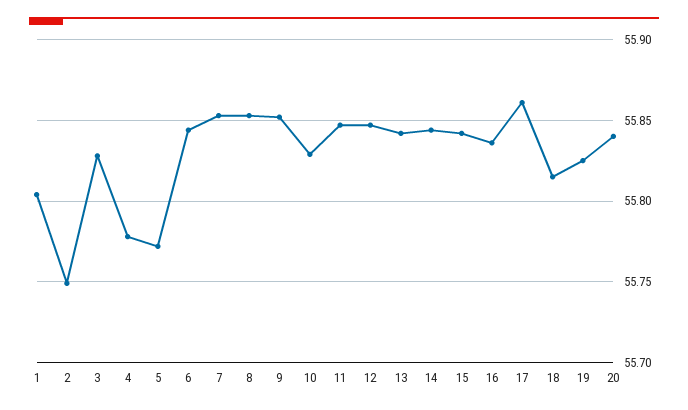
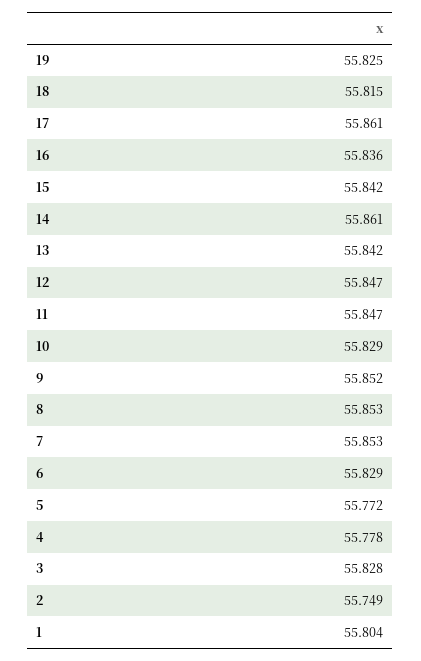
  {
    "1": 55.804,
    "2": 55.749,
    "3": 55.828,
    "4": 55.778,
    "5": 55.772,
-   "6": 55.845,
+   "6": 55.829,
    "7": 55.853,
    "8": 55.853,
    "9": 55.852,
    "10": 55.829,
    "11": 55.847,
    "12": 55.847,
    "13": 55.842,
-   "14": 55.845,
+   "14": 55.861,
    "15": 55.842,
    "16": 55.836,
    "17": 55.861,
    "18": 55.815,
-   "19": 55.825,
+   "19": 55.825
-   "20": 55.84
  }

